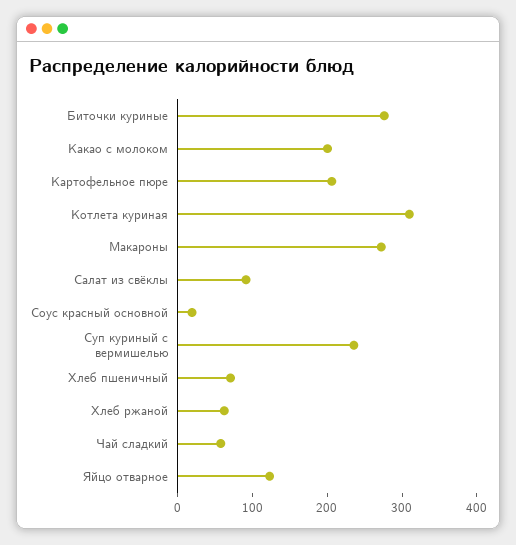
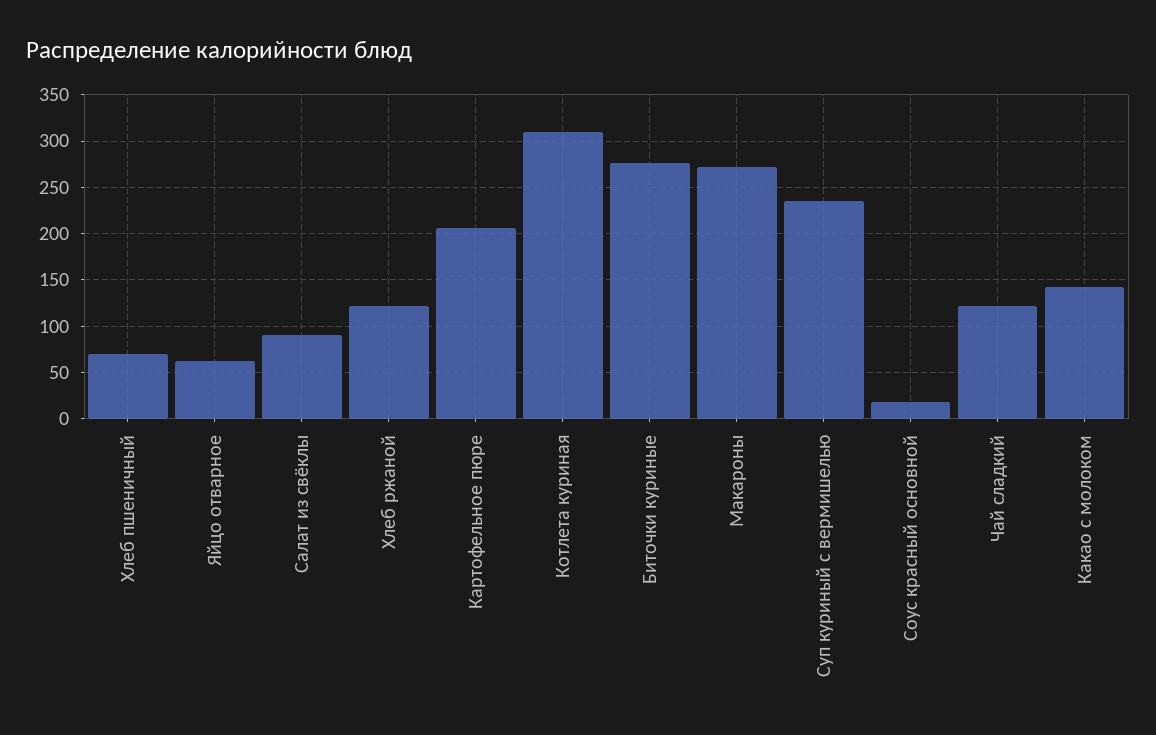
  {
    "Биточки куриные": 280,
-   "Какао с молоком": 200,
+   "Какао с молоком": 140,
    "Картофельное пюре": 210,
    "Котлета куриная": 310,
    "Макароны": 270,
    "Салат из свёклы": 90,
    "Соус красный основной": 20,
    "Суп куриный с вермишелью": 240,
    "Хлеб пшеничный": 70,
-   "Хлеб ржаной": 60,
+   "Хлеб ржаной": 120,
-   "Чай сладкий": 60,
+   "Чай сладкий": 120,
-   "Яйцо отварное": 120
+   "Яйцо отварное": 60
  }

